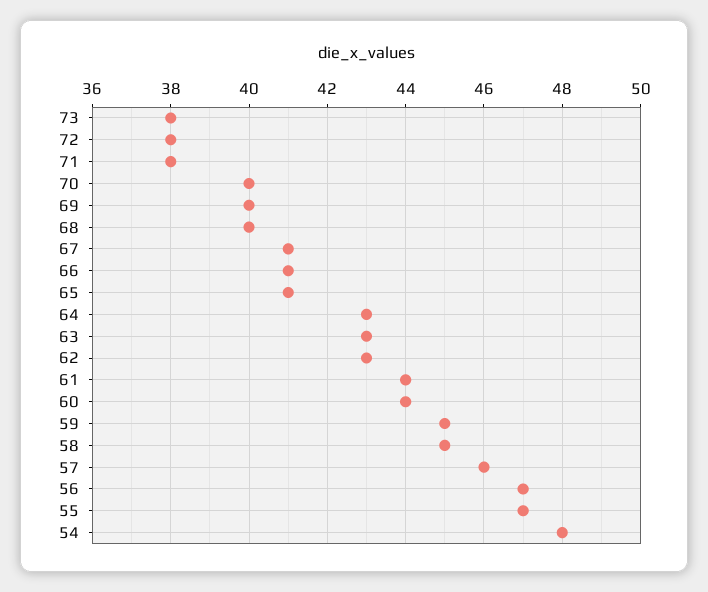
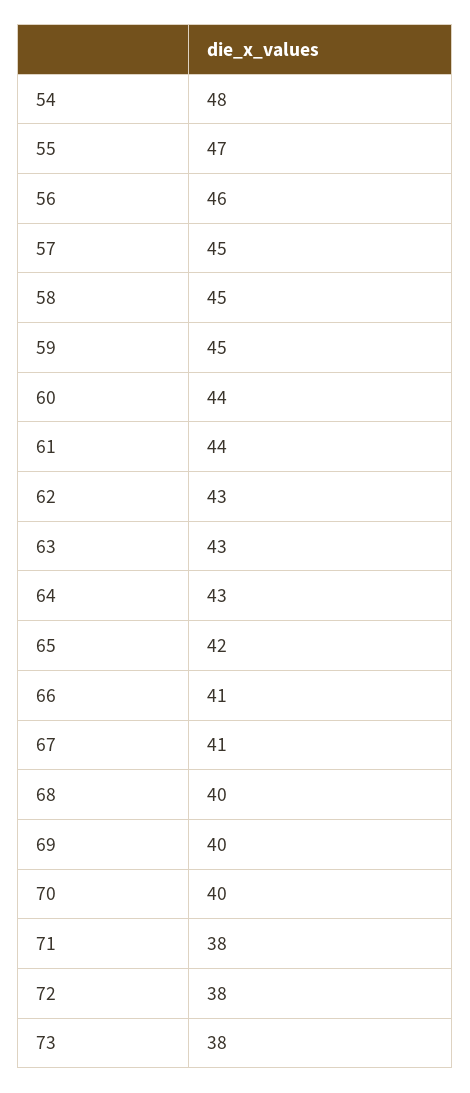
  {
    "73": 38,
    "72": 38,
    "71": 38,
    "70": 40,
    "69": 40,
    "68": 40,
    "67": 41,
    "66": 41,
-   "65": 41,
+   "65": 42,
    "64": 43,
    "63": 43,
    "62": 43,
    "61": 44,
    "60": 44,
    "59": 45,
    "58": 45,
-   "57": 46,
+   "57": 45,
-   "56": 47,
+   "56": 46,
    "55": 47,
    "54": 48
  }

